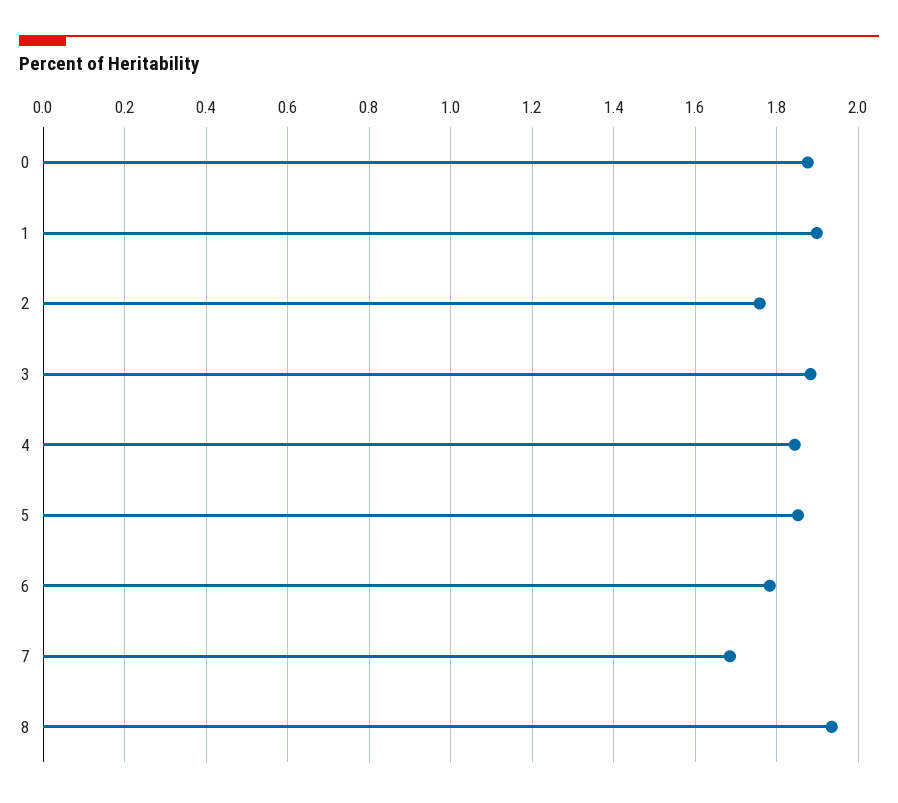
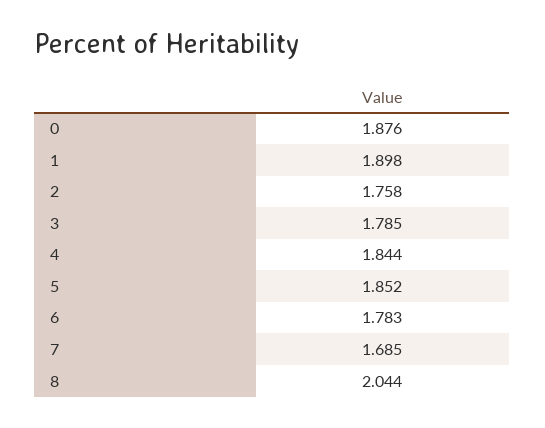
  {
    "0": 1.876,
    "1": 1.898,
    "2": 1.758,
-   "3": 1.88,
+   "3": 1.785,
    "4": 1.844,
    "5": 1.852,
    "6": 1.783,
    "7": 1.685,
-   "8": 1.94
+   "8": 2.044
  }

